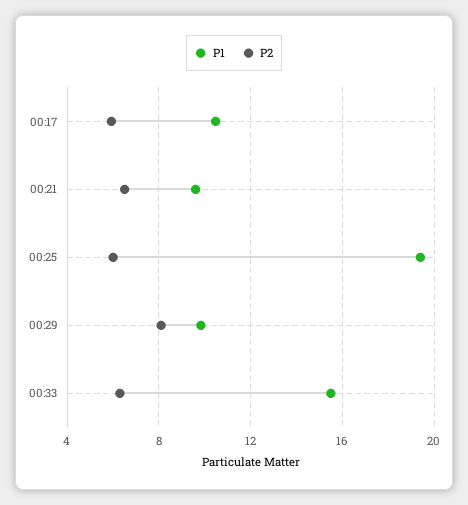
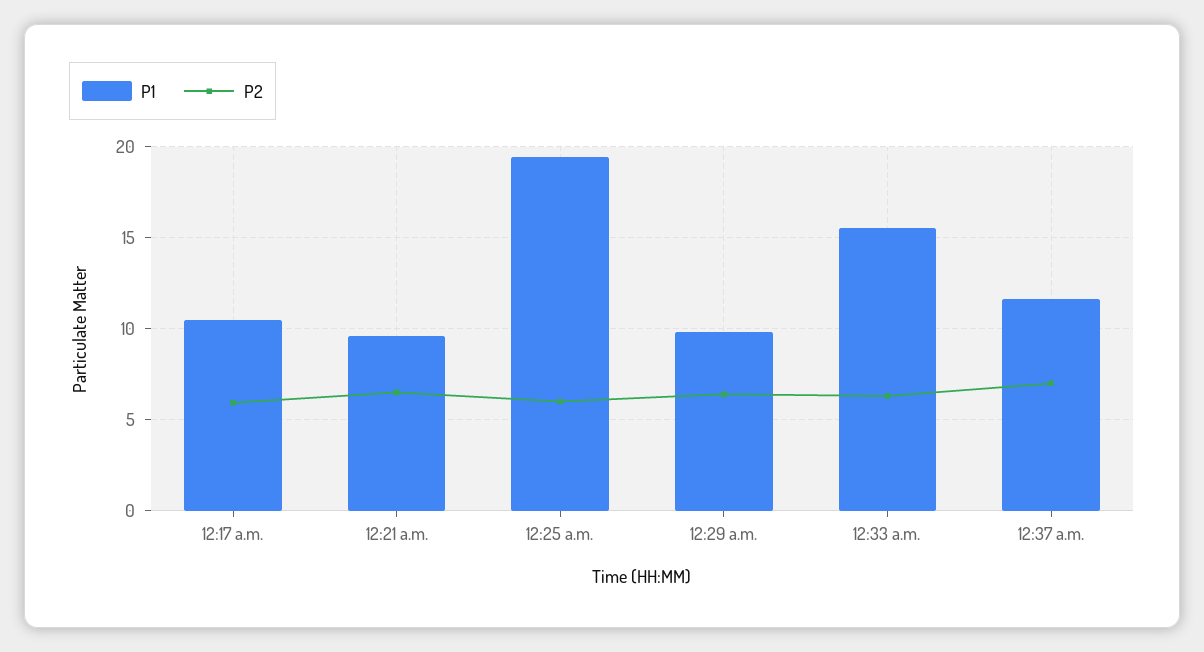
  {
    "P1": {
      "00:17": 10.5,
      "00:21": 9.5,
      "00:25": 19.5,
      "00:29": 10,
-     "00:33": 15.5
+     "00:33": 15.5,
+     "12:37 a.m.": 11.5
    },
    "P2": {
      "00:17": 6,
      "00:21": 6.5,
      "00:25": 6,
-     "00:29": 8,
+     "00:29": 6.5,
-     "00:33": 6.5
+     "00:33": 6.5,
+     "12:37 a.m.": 7
    }
  }

